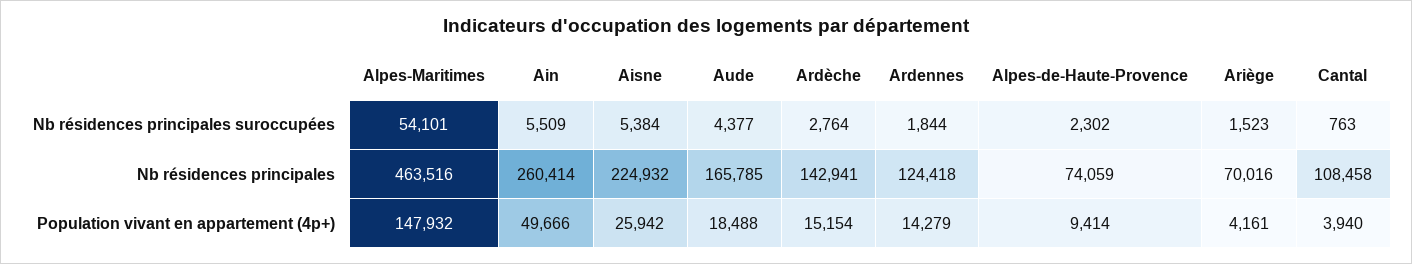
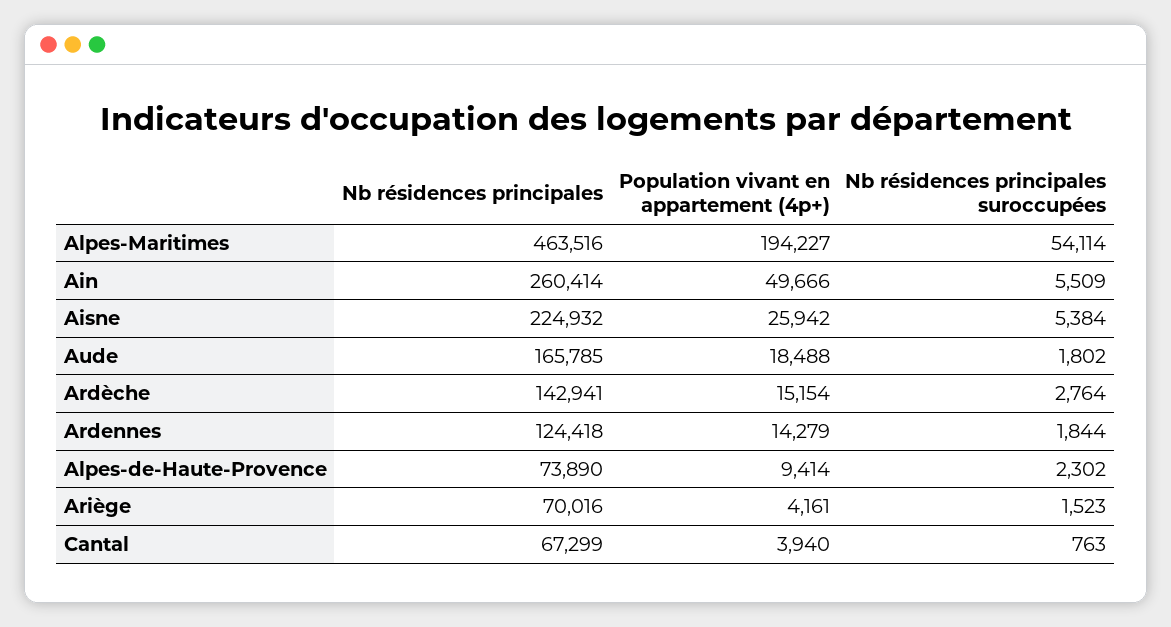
  {
    "Alpes-Maritimes": {
-     "Nb résidences principales suroccupées": 54101,
+     "Nb résidences principales suroccupées": 54114,
      "Nb résidences principales": 463516,
-     "Population vivant en appartement (4p+)": 147932
+     "Population vivant en appartement (4p+)": 194227
    },
    "Ain": {
      "Nb résidences principales suroccupées": 5509,
      "Nb résidences principales": 260414,
      "Population vivant en appartement (4p+)": 49666
    },
    "Aisne": {
      "Nb résidences principales suroccupées": 5384,
      "Nb résidences principales": 224932,
      "Population vivant en appartement (4p+)": 25942
    },
    "Aude": {
-     "Nb résidences principales suroccupées": 4377,
+     "Nb résidences principales suroccupées": 1802,
      "Nb résidences principales": 165785,
      "Population vivant en appartement (4p+)": 18488
    },
    "Ardèche": {
      "Nb résidences principales suroccupées": 2764,
      "Nb résidences principales": 142941,
      "Population vivant en appartement (4p+)": 15154
    },
    "Ardennes": {
      "Nb résidences principales suroccupées": 1844,
      "Nb résidences principales": 124418,
      "Population vivant en appartement (4p+)": 14279
    },
    "Alpes-de-Haute-Provence": {
      "Nb résidences principales suroccupées": 2302,
-     "Nb résidences principales": 74059,
+     "Nb résidences principales": 73890,
      "Population vivant en appartement (4p+)": 9414
    },
    "Ariège": {
      "Nb résidences principales suroccupées": 1523,
      "Nb résidences principales": 70016,
      "Population vivant en appartement (4p+)": 4161
    },
    "Cantal": {
      "Nb résidences principales suroccupées": 763,
-     "Nb résidences principales": 108458,
+     "Nb résidences principales": 67299,
      "Population vivant en appartement (4p+)": 3940
    }
  }

